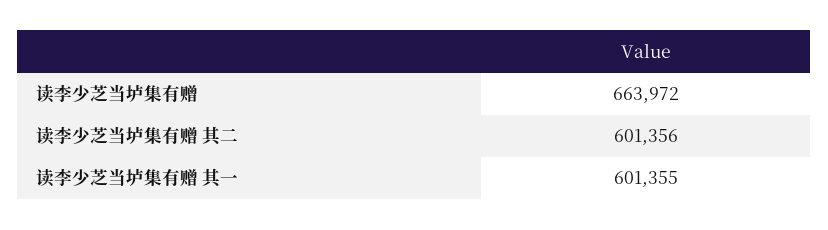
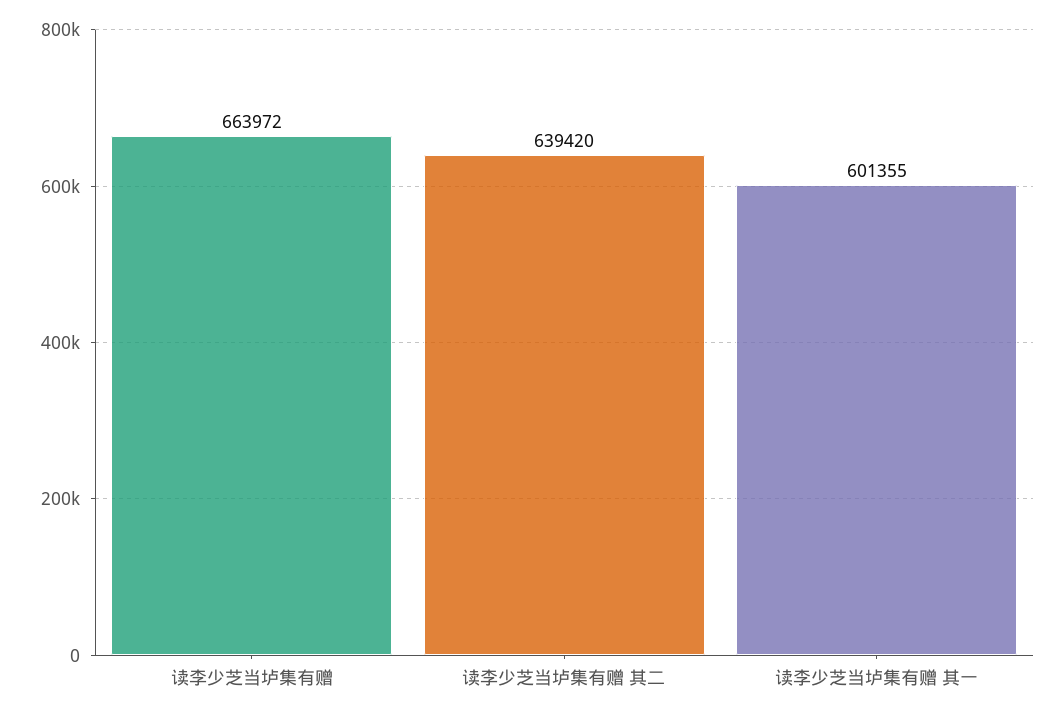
  {
    "读李少芝当垆集有赠": 663972,
-   "读李少芝当垆集有赠 其二": 601356,
+   "读李少芝当垆集有赠 其二": 639420,
    "读李少芝当垆集有赠 其一": 601355
  }

